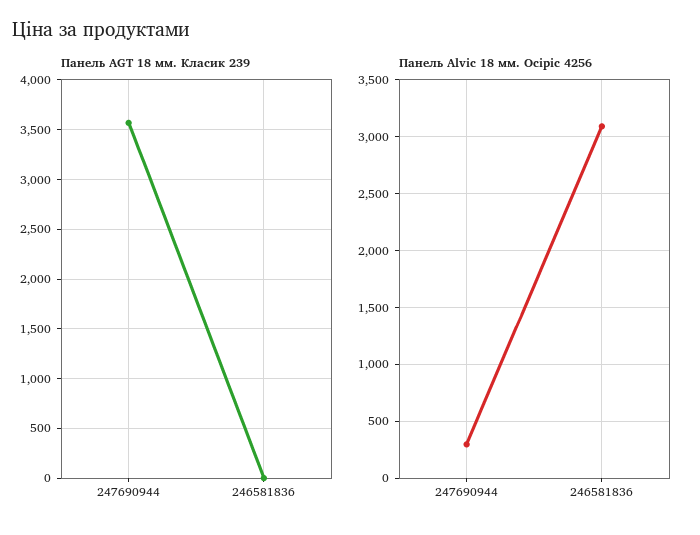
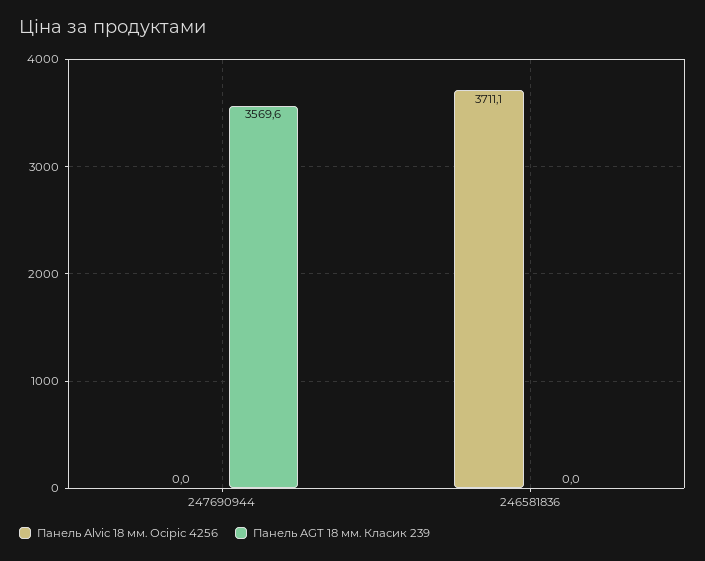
  {
    "Панель AGT 18 мм. Класик 239": {
      "247690944": 3569.6,
      "246581836": 0
    },
    "Панель Alvic 18 мм. Осіріс 4256": {
-     "247690944": 300,
+     "247690944": 0,
-     "246581836": 3100
+     "246581836": 3711.1
    }
  }

